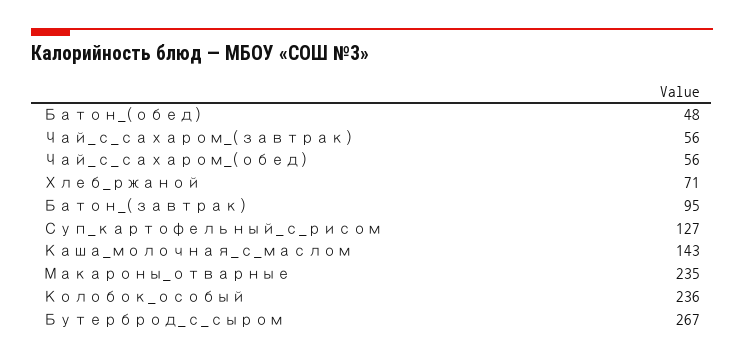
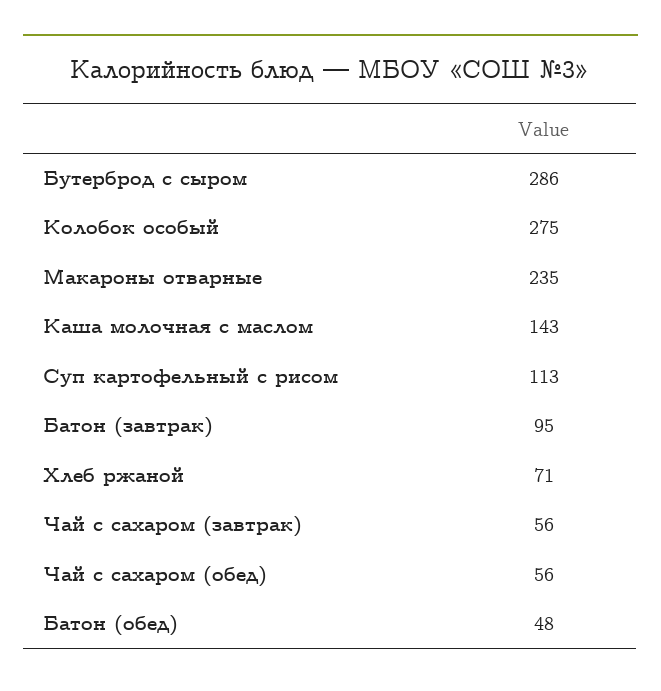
  {
    "Батон_(обед)": 48,
    "Чай_с_сахаром_(завтрак)": 56,
    "Чай_с_сахаром_(обед)": 56,
    "Хлеб_ржаной": 71,
    "Батон_(завтрак)": 95,
-   "Суп_картофельный_с_рисом": 127,
+   "Суп_картофельный_с_рисом": 113,
    "Каша_молочная_с_маслом": 143,
    "Макароны_отварные": 235,
-   "Колобок_особый": 236,
+   "Колобок_особый": 275,
-   "Бутерброд_с_сыром": 267
+   "Бутерброд_с_сыром": 286
  }

